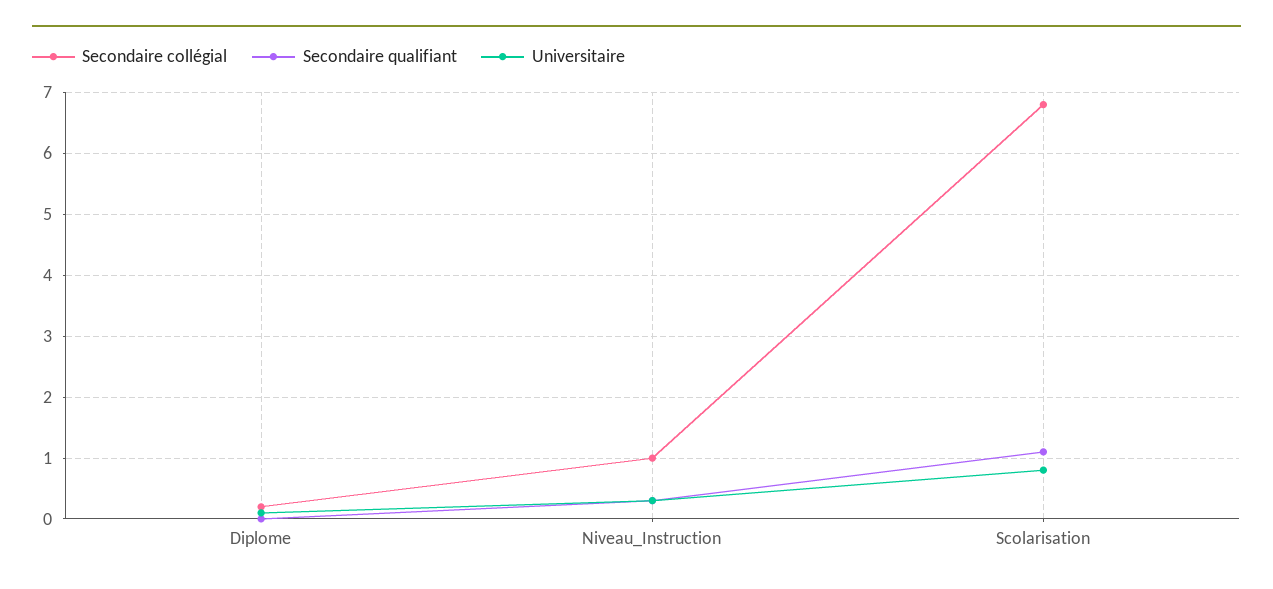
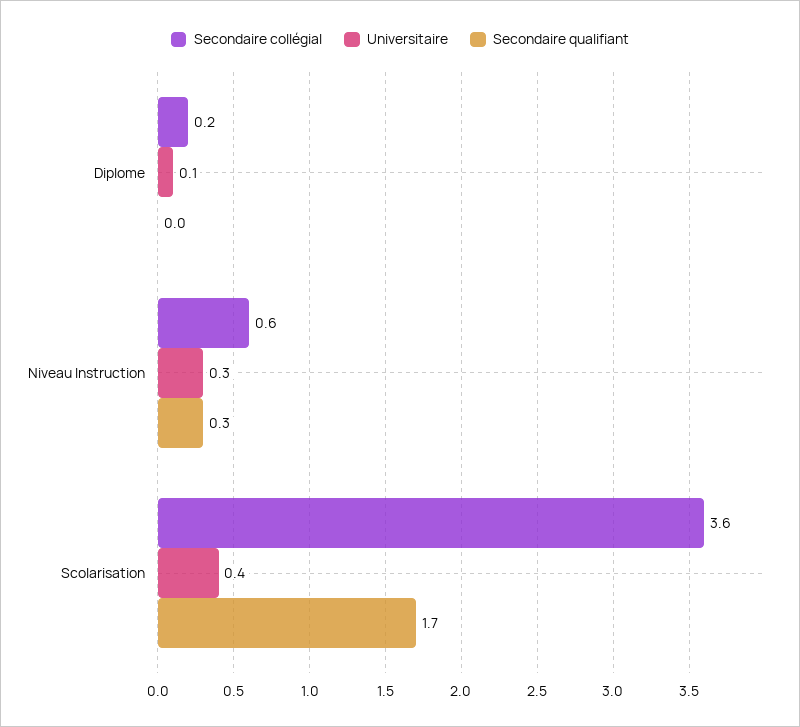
  {
    "Secondaire collégial": {
      "Diplome": 0.2,
-     "Niveau_Instruction": 1,
+     "Niveau_Instruction": 0.6,
-     "Scolarisation": 6.8
+     "Scolarisation": 3.6
    },
    "Secondaire qualifiant": {
      "Diplome": 0,
      "Niveau_Instruction": 0.3,
-     "Scolarisation": 1.1
+     "Scolarisation": 1.7
    },
    "Universitaire": {
      "Diplome": 0.1,
      "Niveau_Instruction": 0.3,
-     "Scolarisation": 0.8
+     "Scolarisation": 0.4
    }
  }

